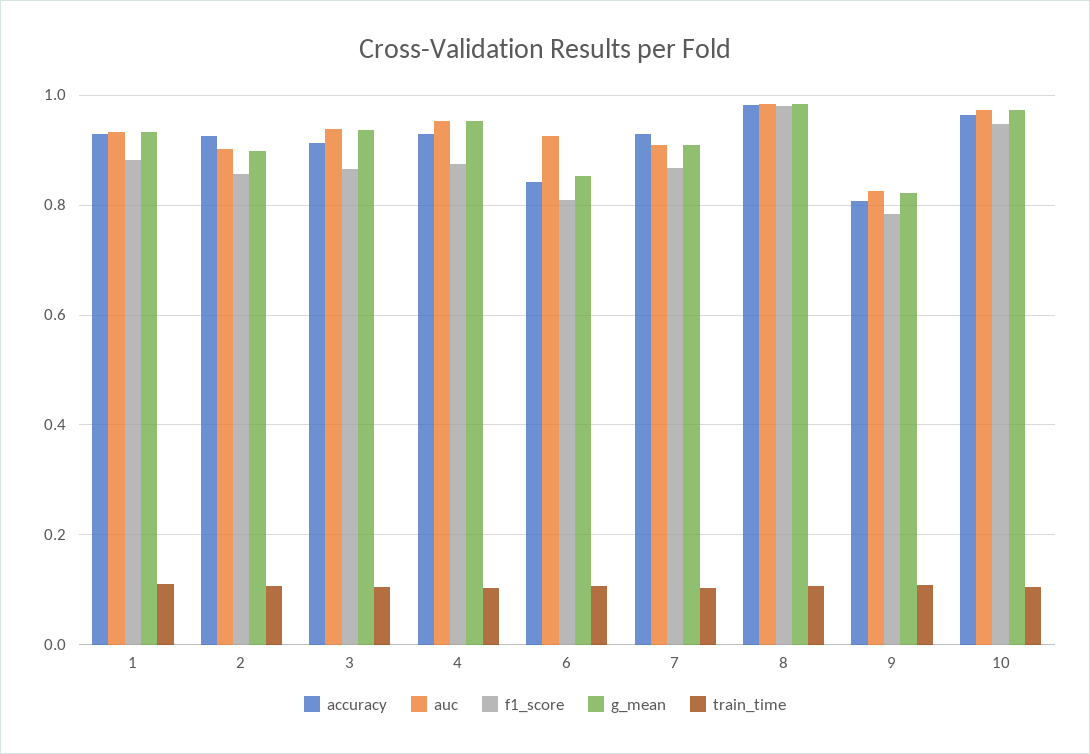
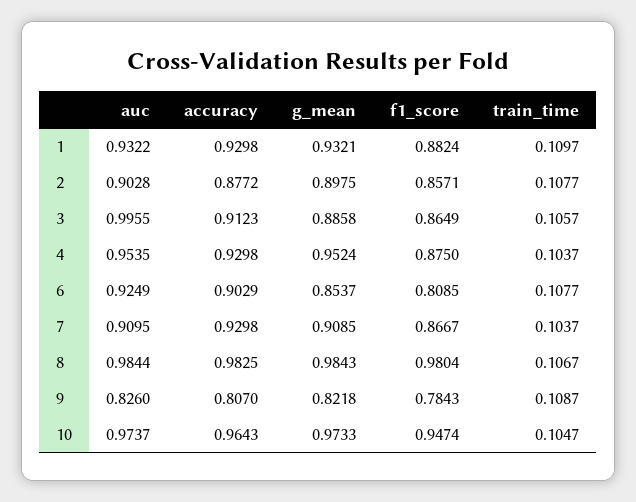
  {
    "accuracy": {
      "1": 0.9298,
-     "2": 0.92,
+     "2": 0.8772,
      "3": 0.9123,
      "4": 0.9298,
-     "6": 0.84,
+     "6": 0.9029,
      "7": 0.9298,
      "8": 0.9825,
      "9": 0.807,
      "10": 0.9643
    },
    "auc": {
      "1": 0.9322,
      "2": 0.9028,
-     "3": 0.94,
+     "3": 0.9955,
      "4": 0.9535,
      "6": 0.9249,
      "7": 0.9095,
      "8": 0.9844,
      "9": 0.826,
      "10": 0.9737
    },
    "f1_score": {
      "1": 0.8824,
      "2": 0.8571,
      "3": 0.8649,
      "4": 0.875,
      "6": 0.8085,
      "7": 0.8667,
      "8": 0.9804,
      "9": 0.7843,
      "10": 0.9474
    },
    "g_mean": {
      "1": 0.9321,
      "2": 0.8975,
-     "3": 0.94,
+     "3": 0.8858,
      "4": 0.9524,
      "6": 0.8537,
      "7": 0.9085,
      "8": 0.9843,
      "9": 0.8218,
      "10": 0.9733
    },
    "train_time": {
      "1": 0.1097,
      "2": 0.1077,
      "3": 0.1057,
      "4": 0.1037,
      "6": 0.1077,
      "7": 0.1037,
      "8": 0.1067,
      "9": 0.1087,
      "10": 0.1047
    }
  }

